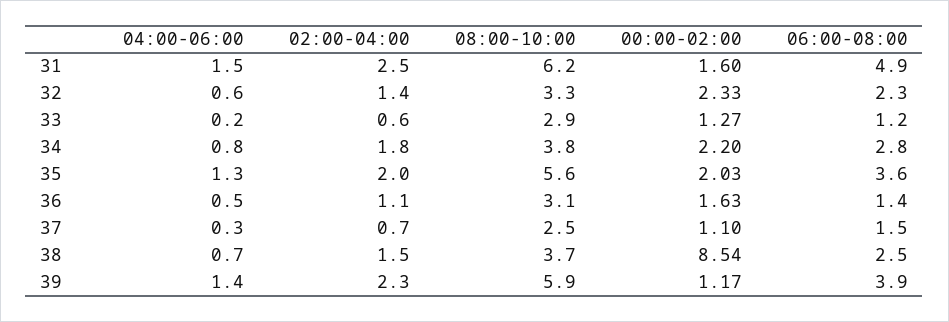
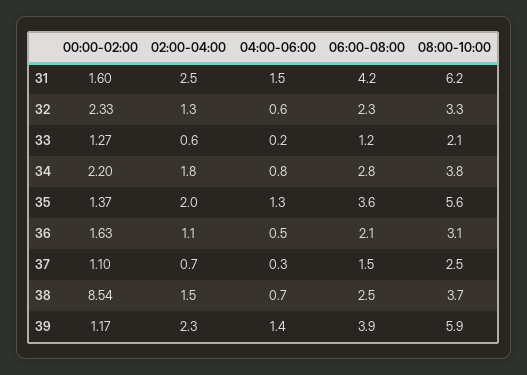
  {
    "04:00-06:00": {
      "31": 1.5,
      "32": 0.6,
      "33": 0.2,
      "34": 0.8,
      "35": 1.3,
      "36": 0.5,
      "37": 0.3,
      "38": 0.7,
      "39": 1.4
    },
    "02:00-04:00": {
      "31": 2.5,
-     "32": 1.4,
+     "32": 1.3,
      "33": 0.6,
      "34": 1.8,
      "35": 2,
      "36": 1.1,
      "37": 0.7,
      "38": 1.5,
      "39": 2.3
    },
    "08:00-10:00": {
      "31": 6.2,
      "32": 3.3,
-     "33": 2.9,
+     "33": 2.1,
      "34": 3.8,
      "35": 5.6,
      "36": 3.1,
      "37": 2.5,
      "38": 3.7,
      "39": 5.9
    },
    "00:00-02:00": {
      "31": 1.6,
      "32": 2.33,
      "33": 1.27,
      "34": 2.2,
-     "35": 2.03,
+     "35": 1.37,
      "36": 1.63,
      "37": 1.1,
      "38": 8.54,
      "39": 1.17
    },
    "06:00-08:00": {
-     "31": 4.9,
+     "31": 4.2,
      "32": 2.3,
      "33": 1.2,
      "34": 2.8,
      "35": 3.6,
-     "36": 1.4,
+     "36": 2.1,
      "37": 1.5,
      "38": 2.5,
      "39": 3.9
    }
  }

